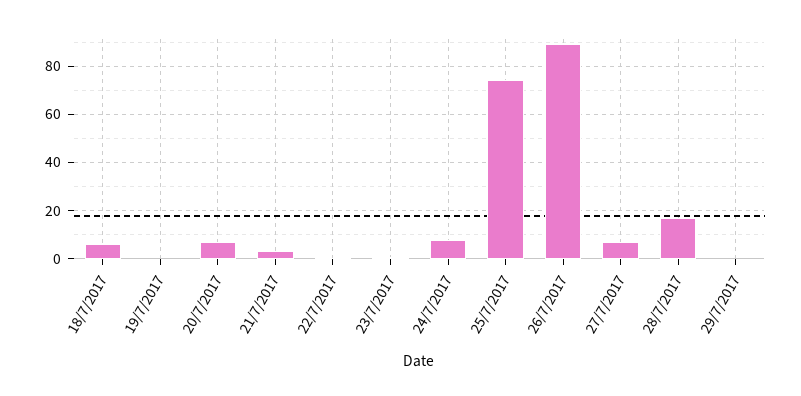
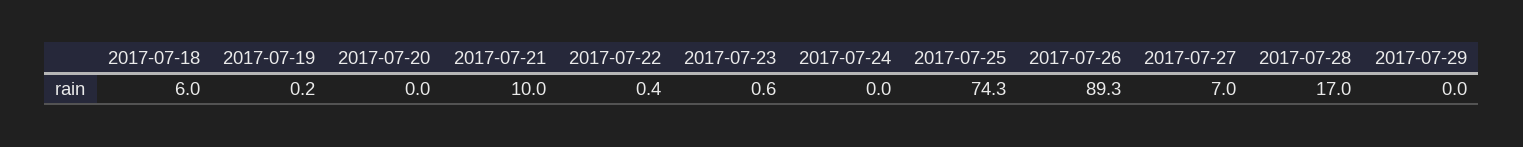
  {
    "18/7/2017": 6,
    "19/7/2017": 0.2,
-   "20/7/2017": 7.5,
+   "20/7/2017": 0,
-   "21/7/2017": 2.5,
+   "21/7/2017": 10,
    "22/7/2017": 0.4,
    "23/7/2017": 0.6,
-   "24/7/2017": 7.5,
+   "24/7/2017": 0,
    "25/7/2017": 74.3,
    "26/7/2017": 89.3,
    "27/7/2017": 7,
    "28/7/2017": 17,
    "29/7/2017": 0
  }

